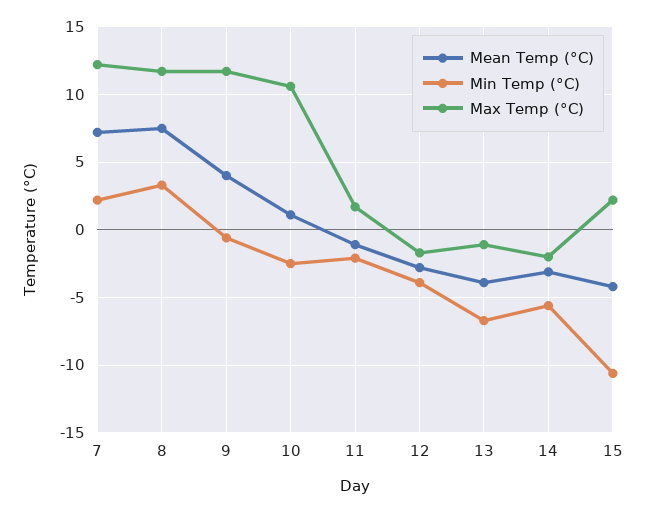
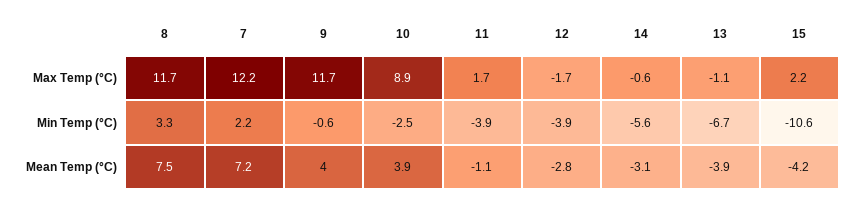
  {
    "Mean Temp (°C)": {
      "7": 7.2,
      "8": 7.5,
      "9": 4,
-     "10": 1,
+     "10": 3.9,
      "11": -1.1,
      "12": -2.8,
      "13": -3.9,
      "14": -3.1,
      "15": -4.2
    },
    "Min Temp (°C)": {
      "7": 2.2,
      "8": 3.3,
      "9": -0.6,
      "10": -2.5,
-     "11": -2,
+     "11": -3.9,
      "12": -3.9,
      "13": -6.7,
      "14": -5.6,
      "15": -10.6
    },
    "Max Temp (°C)": {
      "7": 12.2,
      "8": 11.7,
      "9": 11.7,
-     "10": 10.5,
+     "10": 8.9,
      "11": 1.7,
      "12": -1.7,
      "13": -1.1,
-     "14": -2,
+     "14": -0.6,
      "15": 2.2
    }
  }

